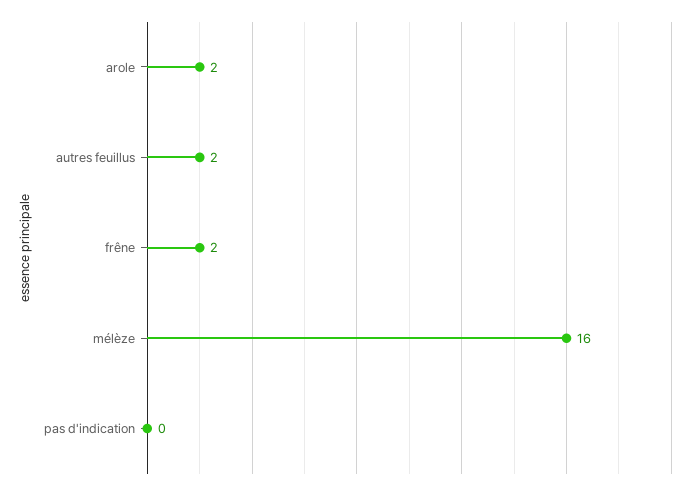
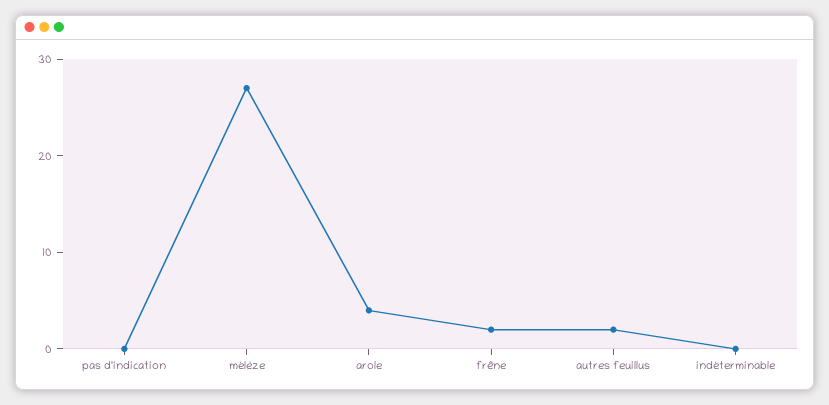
  {
-   "arole": 2,
+   "arole": 4,
    "autres feuillus": 2,
    "frêne": 2,
-   "mélèze": 16,
+   "mélèze": 27,
-   "pas d'indication": 0
+   "pas d'indication": 0,
+   "indéterminable": 0
  }

